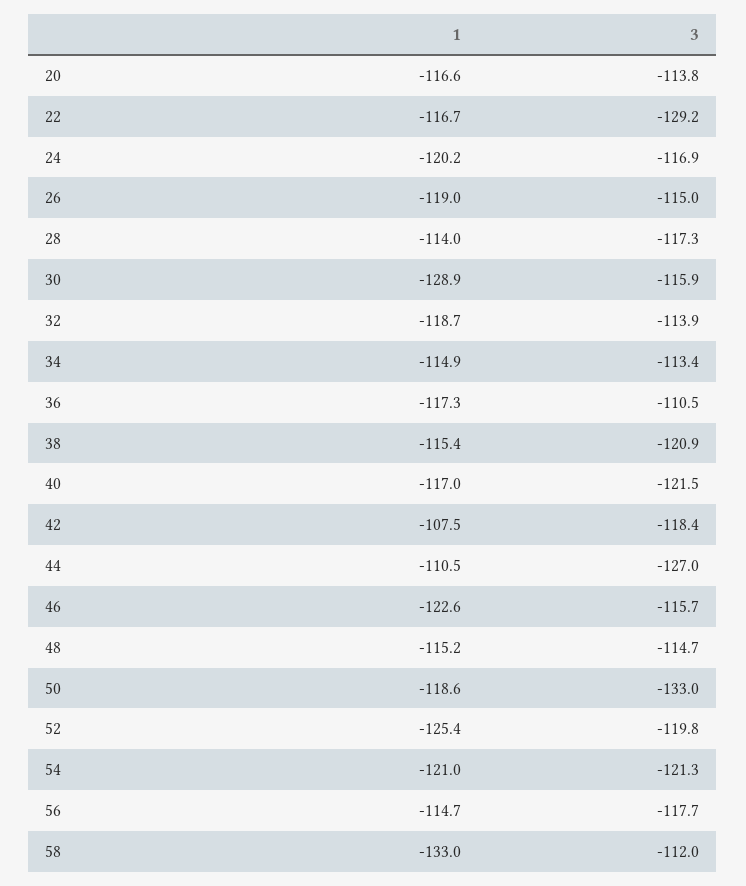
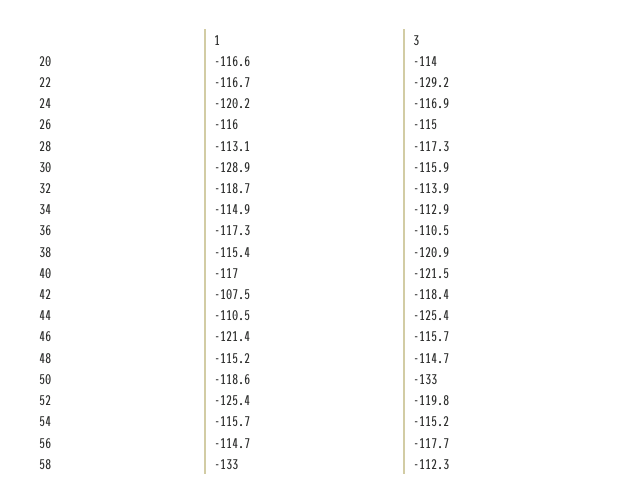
  {
    "1": {
      "20": -116.6,
      "22": -116.7,
      "24": -120.2,
-     "26": -119,
+     "26": -116,
-     "28": -114,
+     "28": -113.1,
      "30": -128.9,
      "32": -118.7,
      "34": -114.9,
      "36": -117.3,
      "38": -115.4,
      "40": -117,
      "42": -107.5,
      "44": -110.5,
-     "46": -122.6,
+     "46": -121.4,
      "48": -115.2,
      "50": -118.6,
      "52": -125.4,
-     "54": -121,
+     "54": -115.7,
      "56": -114.7,
      "58": -133
    },
    "3": {
-     "20": -113.8,
+     "20": -114,
      "22": -129.2,
      "24": -116.9,
      "26": -115,
      "28": -117.3,
      "30": -115.9,
      "32": -113.9,
-     "34": -113.4,
+     "34": -112.9,
      "36": -110.5,
      "38": -120.9,
      "40": -121.5,
      "42": -118.4,
-     "44": -127,
+     "44": -125.4,
      "46": -115.7,
      "48": -114.7,
      "50": -133,
      "52": -119.8,
-     "54": -121.3,
+     "54": -115.2,
      "56": -117.7,
-     "58": -112
+     "58": -112.3
    }
  }

